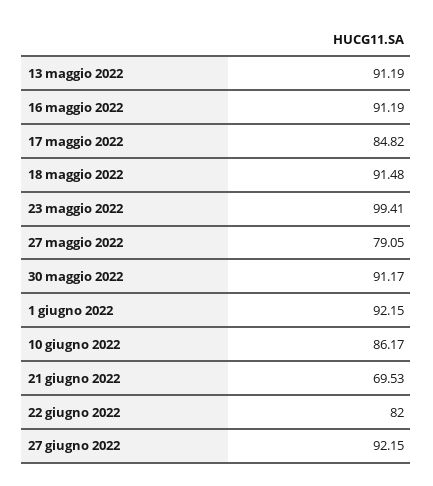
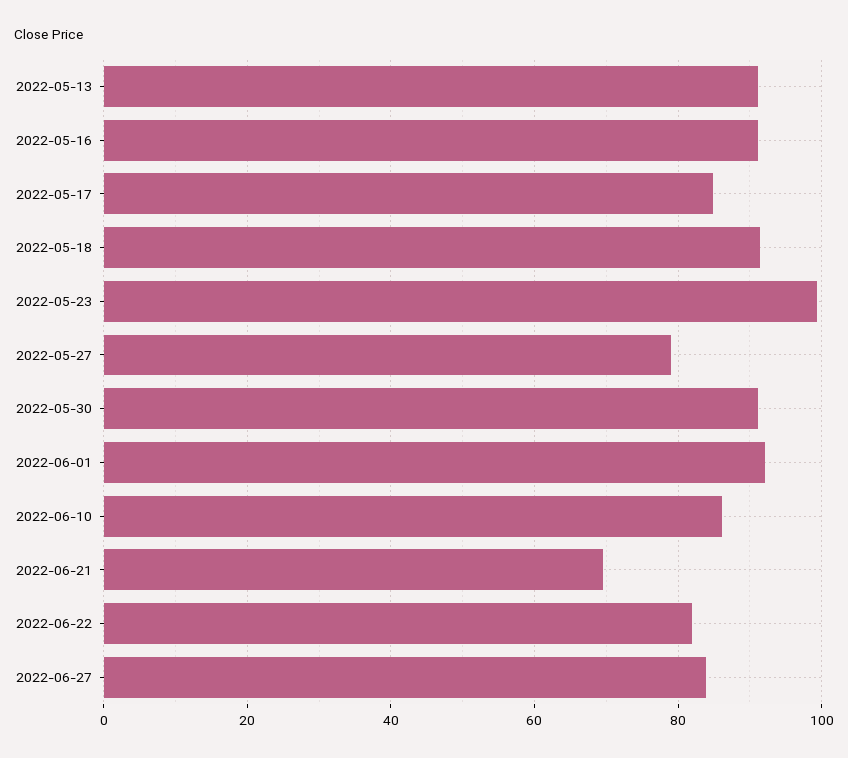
  {
    "13 maggio 2022": 91.19,
    "16 maggio 2022": 91.19,
    "17 maggio 2022": 84.82,
    "18 maggio 2022": 91.48,
    "23 maggio 2022": 99.41,
    "27 maggio 2022": 79.05,
    "30 maggio 2022": 91.17,
    "1 giugno 2022": 92.15,
    "10 giugno 2022": 86.17,
    "21 giugno 2022": 69.53,
    "22 giugno 2022": 82,
-   "27 giugno 2022": 92.15
+   "27 giugno 2022": 84
  }

